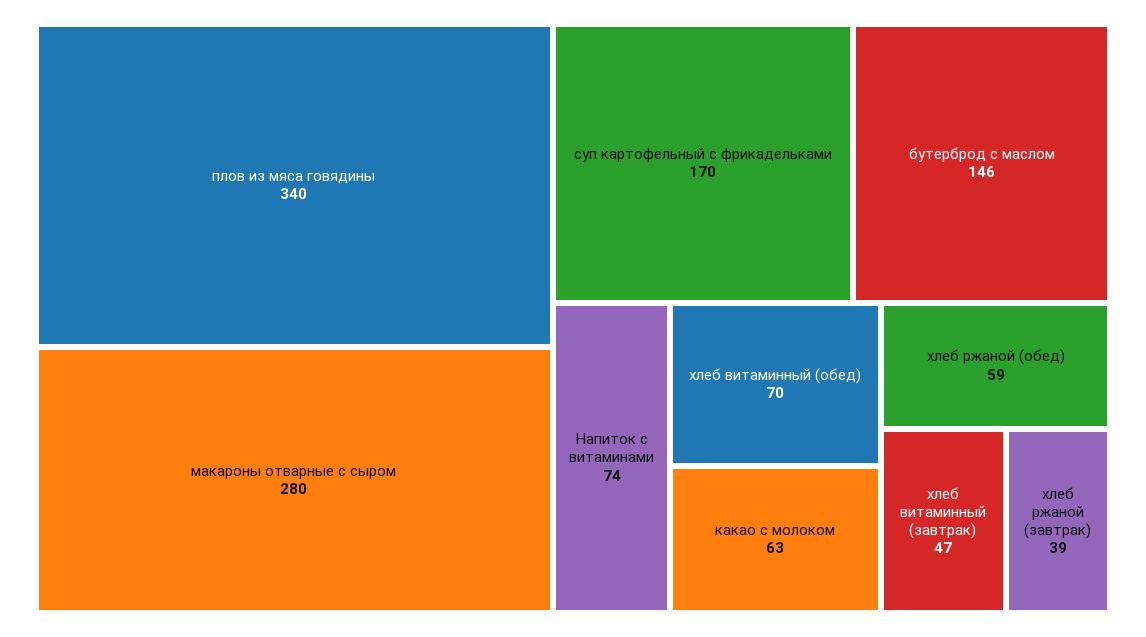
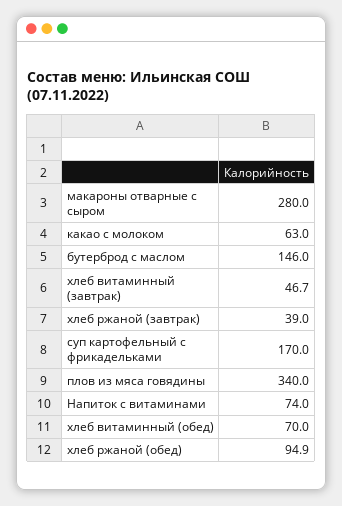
  {
    "плов из мяса говядины": 340,
    "макароны отварные с сыром": 280,
    "суп картофельный с фрикадельками": 170,
    "бутерброд с маслом": 146,
    "Напиток с витаминами": 74,
    "хлеб витаминный (обед)": 70,
    "какао с молоком": 63,
-   "хлеб ржаной (обед)": 59,
+   "хлеб ржаной (обед)": 94.9,
    "хлеб витаминный (завтрак)": 46.7,
    "хлеб ржаной (завтрак)": 39
  }

